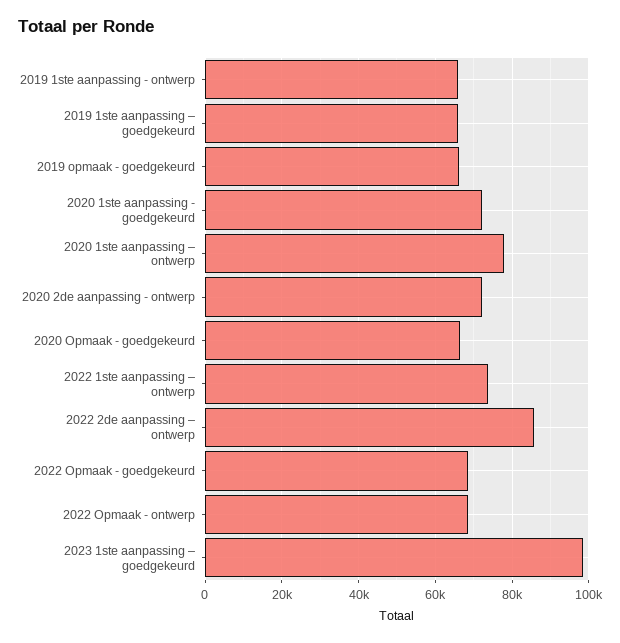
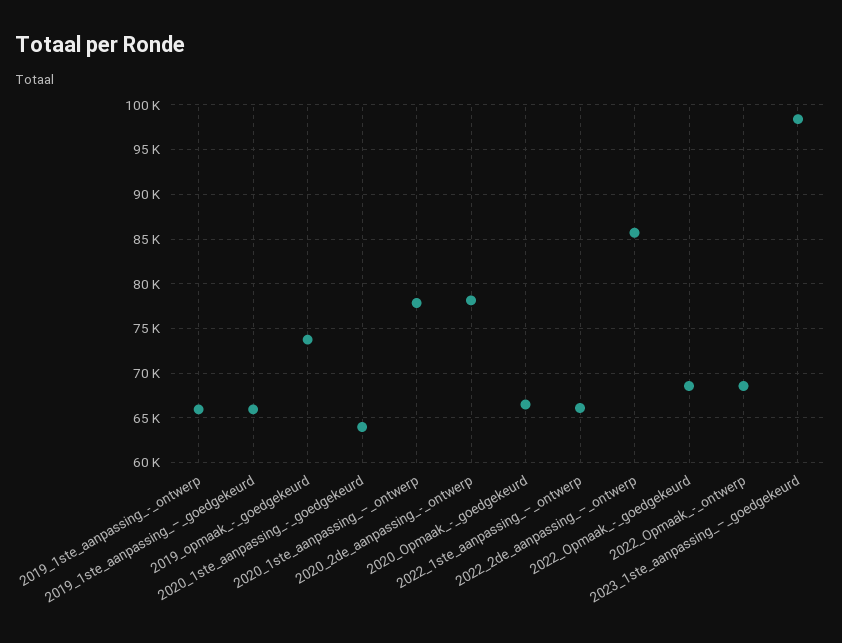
  {
    "2019 1ste aanpassing - ontwerp": 66000,
    "2019 1ste aanpassing – goedgekeurd": 66000,
-   "2019 opmaak - goedgekeurd": 66000,
+   "2019 opmaak - goedgekeurd": 74000,
-   "2020 1ste aanpassing - goedgekeurd": 72000,
+   "2020 1ste aanpassing - goedgekeurd": 64000,
    "2020 1ste aanpassing – ontwerp": 78000,
-   "2020 2de aanpassing - ontwerp": 72000,
+   "2020 2de aanpassing - ontwerp": 78000,
    "2020 Opmaak - goedgekeurd": 67000,
-   "2022 1ste aanpassing – ontwerp": 74000,
+   "2022 1ste aanpassing – ontwerp": 66000,
    "2022 2de aanpassing – ontwerp": 86000,
    "2022 Opmaak - goedgekeurd": 69000,
    "2022 Opmaak - ontwerp": 69000,
    "2023 1ste aanpassing – goedgekeurd": 98000
  }

